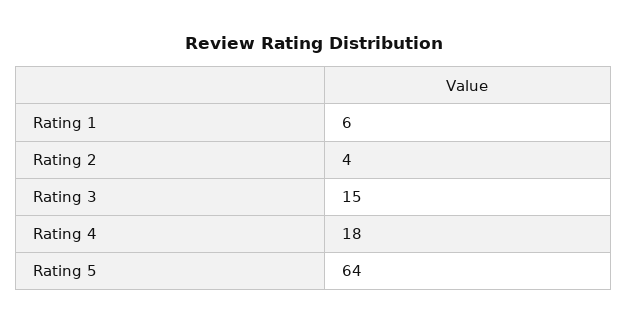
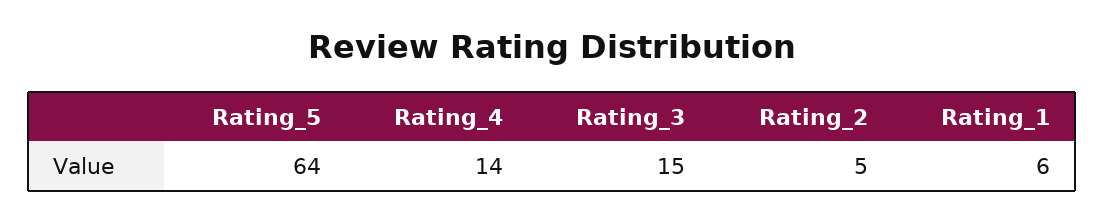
  {
    "Rating 1": 6,
-   "Rating 2": 4,
+   "Rating 2": 5,
    "Rating 3": 15,
-   "Rating 4": 18,
+   "Rating 4": 14,
    "Rating 5": 64
  }

